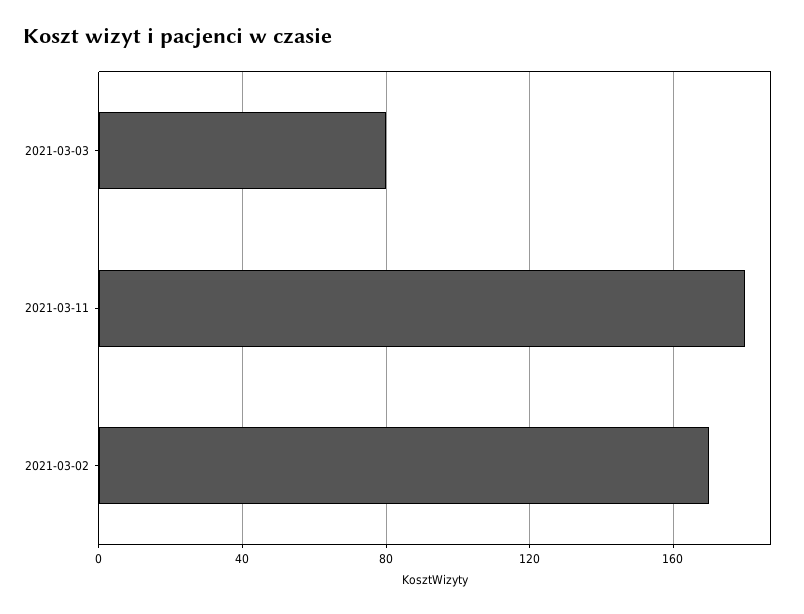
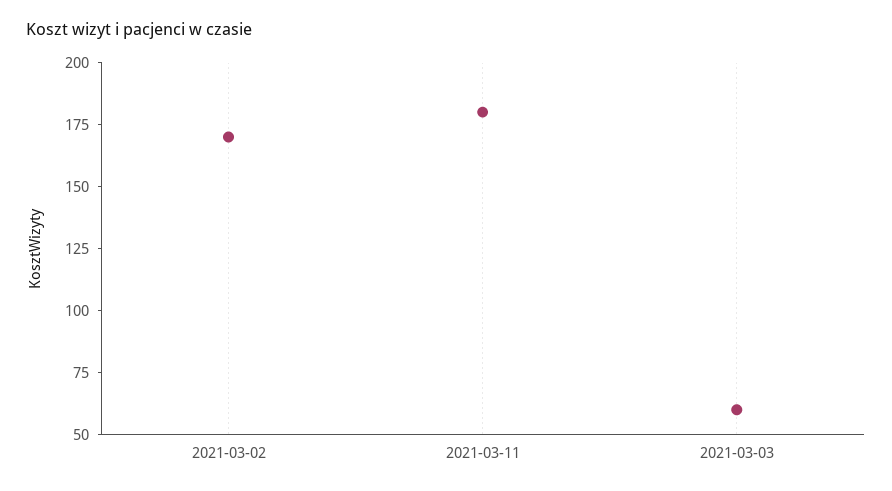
  {
-   "2021-03-03": 80,
+   "2021-03-03": 60,
    "2021-03-11": 180,
    "2021-03-02": 170
  }

